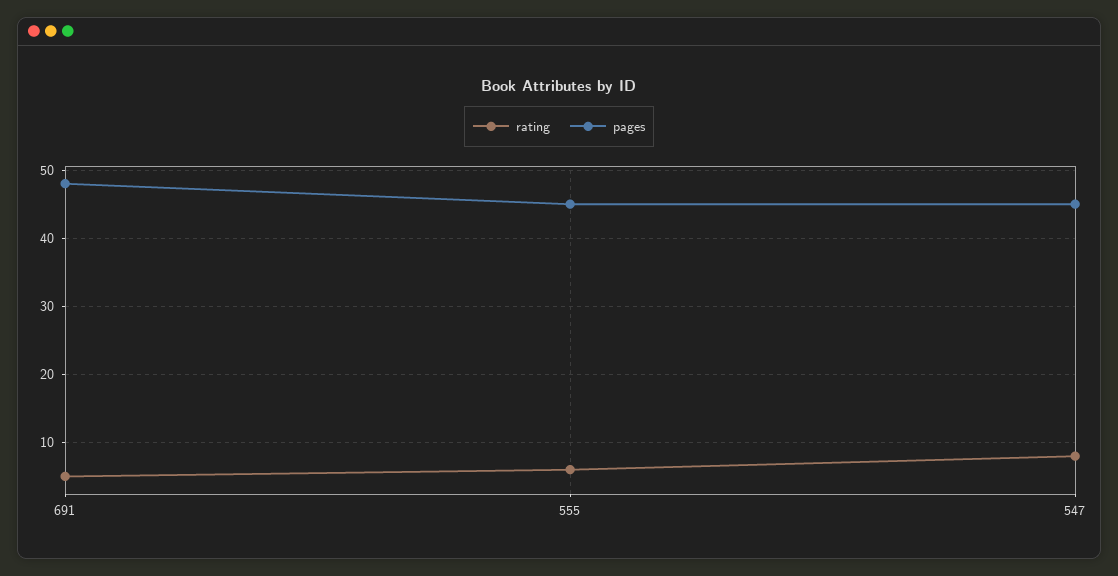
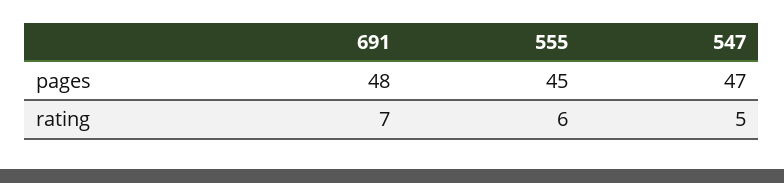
  {
    "rating": {
-     "691": 5,
+     "691": 7,
      "555": 6,
-     "547": 8
+     "547": 5
    },
    "pages": {
      "691": 48,
      "555": 45,
-     "547": 45
+     "547": 47
    }
  }

